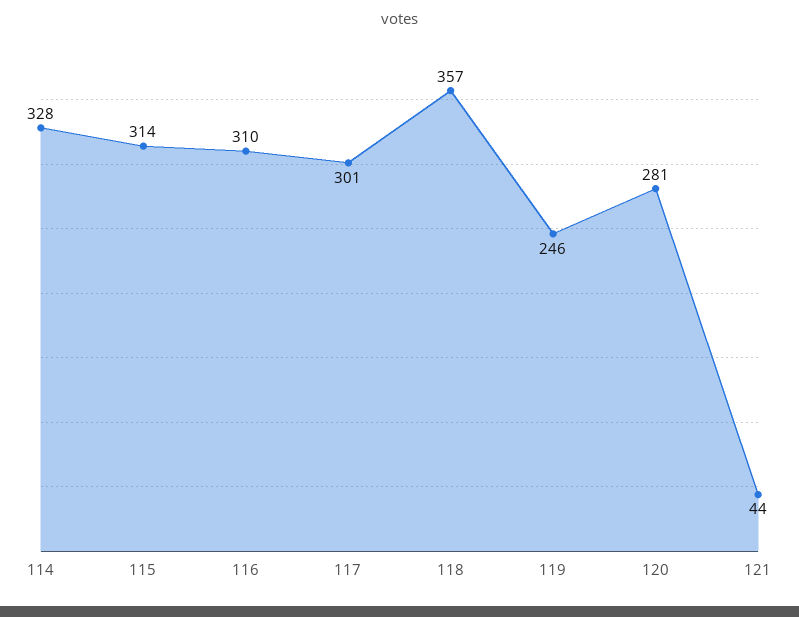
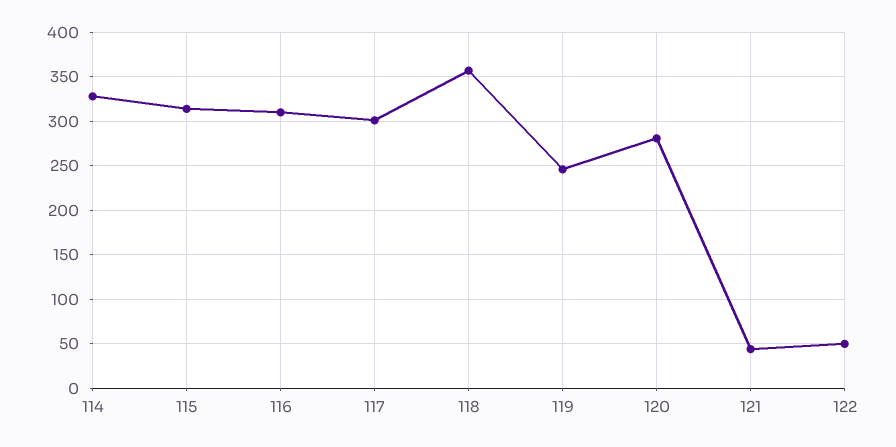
  {
    "114": 328,
    "115": 314,
    "116": 310,
    "117": 301,
    "118": 357,
    "119": 246,
    "120": 281,
-   "121": 44
+   "121": 44,
+   "122": 50
  }

